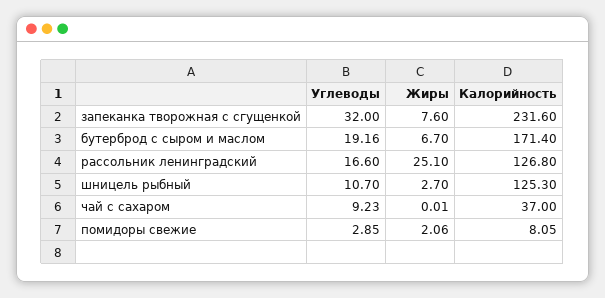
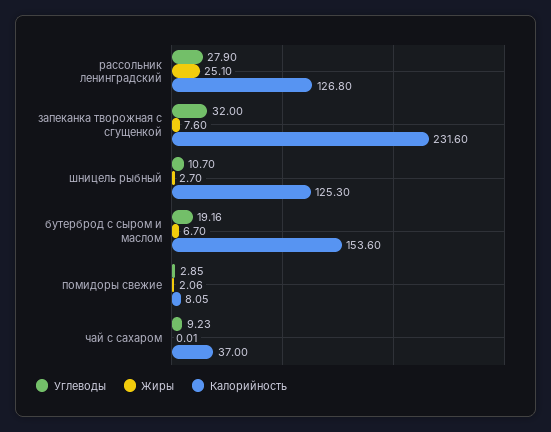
  {
    "Углеводы": {
      "запеканка творожная с сгущенкой": 32,
      "бутерброд с сыром и маслом": 19.16,
-     "рассольник ленинградский": 16.6,
+     "рассольник ленинградский": 27.9,
      "шницель рыбный": 10.7,
      "чай с сахаром": 9.23,
      "помидоры свежие": 2.85
    },
    "Жиры": {
      "запеканка творожная с сгущенкой": 7.6,
      "бутерброд с сыром и маслом": 6.7,
      "рассольник ленинградский": 25.1,
      "шницель рыбный": 2.7,
      "чай с сахаром": 0.01,
      "помидоры свежие": 2.06
    },
    "Калорийность": {
      "запеканка творожная с сгущенкой": 231.6,
-     "бутерброд с сыром и маслом": 171.4,
+     "бутерброд с сыром и маслом": 153.6,
      "рассольник ленинградский": 126.8,
      "шницель рыбный": 125.3,
      "чай с сахаром": 37,
      "помидоры свежие": 8.05
    }
  }

